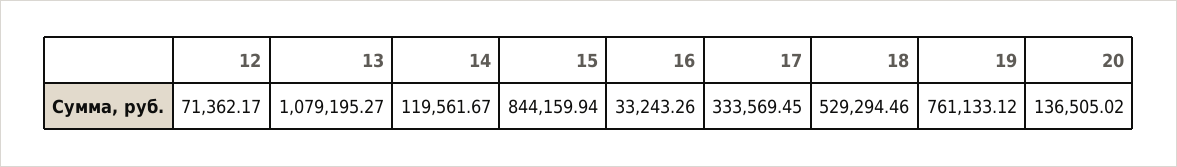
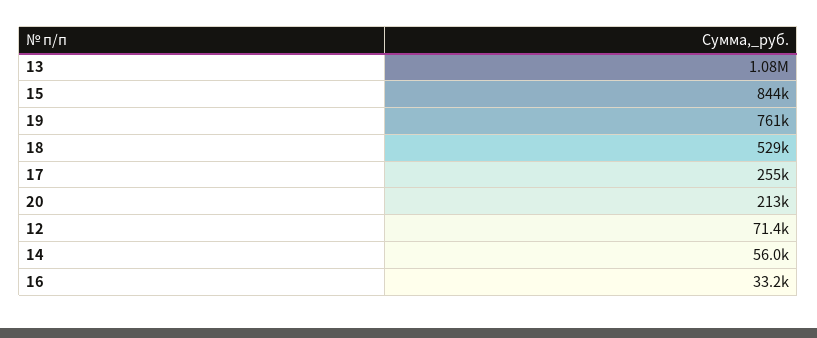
  {
    "12": 71362.17,
    "13": 1079195.27,
-   "14": 119561.67,
+   "14": 56000,
    "15": 844159.94,
    "16": 33243.26,
-   "17": 333569.45,
+   "17": 255000,
    "18": 529294.46,
    "19": 761133.12,
-   "20": 136505.02
+   "20": 213000
  }

